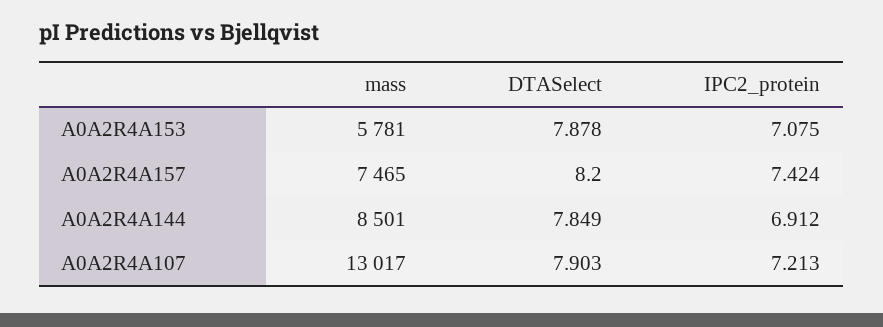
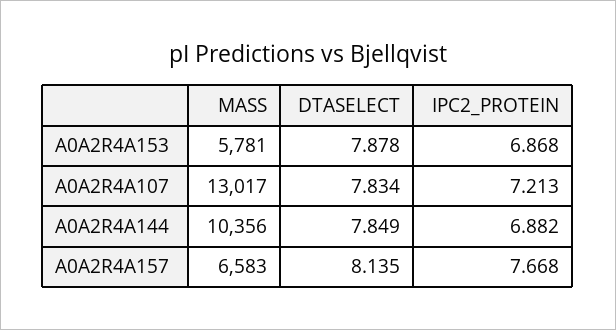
  {
    "mass": {
      "A0A2R4A153": 5781,
-     "A0A2R4A157": 7465,
+     "A0A2R4A157": 6583,
-     "A0A2R4A144": 8501,
+     "A0A2R4A144": 10356,
      "A0A2R4A107": 13017
    },
    "DTASelect": {
      "A0A2R4A153": 7.878,
-     "A0A2R4A157": 8.2,
+     "A0A2R4A157": 8.135,
      "A0A2R4A144": 7.849,
-     "A0A2R4A107": 7.903
+     "A0A2R4A107": 7.834
    },
    "IPC2_protein": {
-     "A0A2R4A153": 7.075,
+     "A0A2R4A153": 6.868,
-     "A0A2R4A157": 7.424,
+     "A0A2R4A157": 7.668,
-     "A0A2R4A144": 6.912,
+     "A0A2R4A144": 6.882,
      "A0A2R4A107": 7.213
    }
  }

